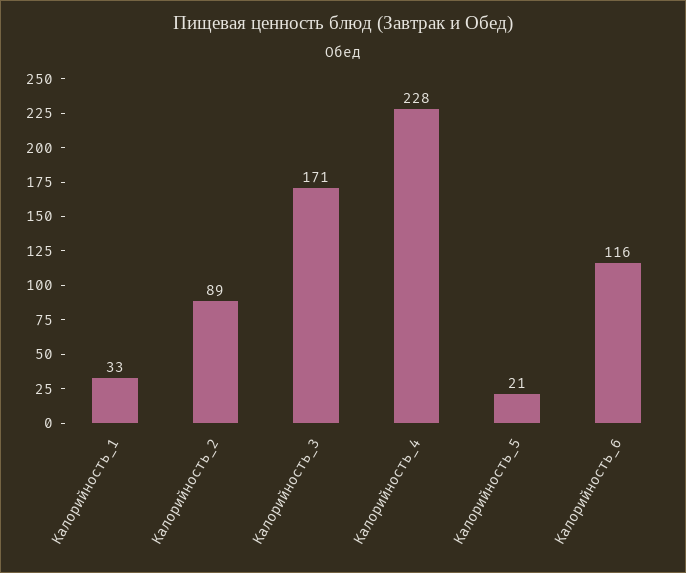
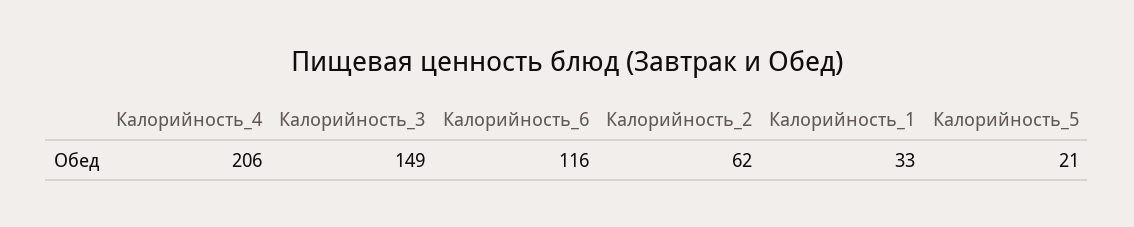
  {
    "Калорийность_1": 33,
-   "Калорийность_2": 89,
+   "Калорийность_2": 62,
-   "Калорийность_3": 171,
+   "Калорийность_3": 149,
-   "Калорийность_4": 228,
+   "Калорийность_4": 206,
    "Калорийность_5": 21,
    "Калорийность_6": 116
  }

